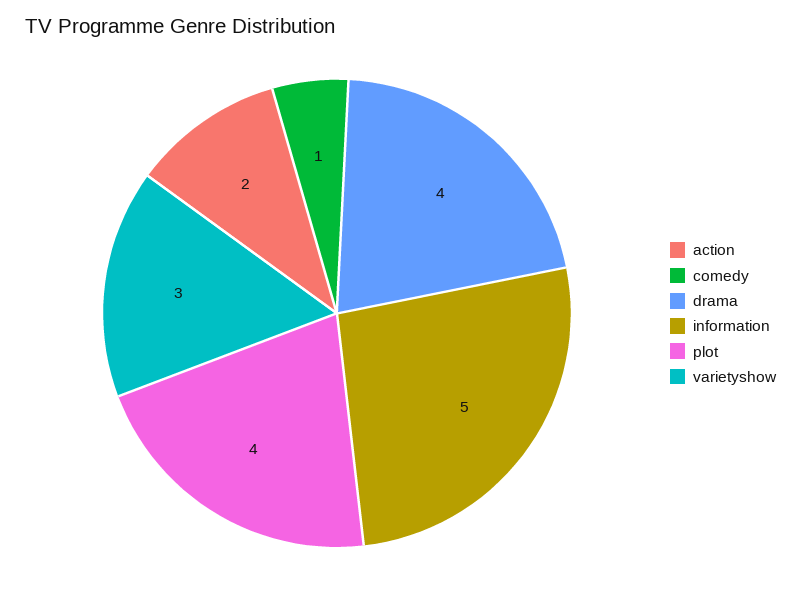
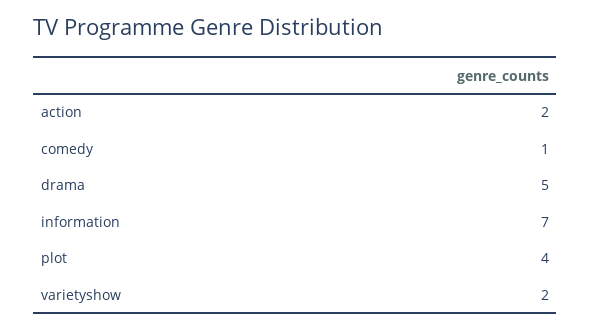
  {
    "action": 2,
    "comedy": 1,
-   "drama": 4,
+   "drama": 5,
-   "information": 5,
+   "information": 7,
    "plot": 4,
-   "varietyshow": 3
+   "varietyshow": 2
  }

